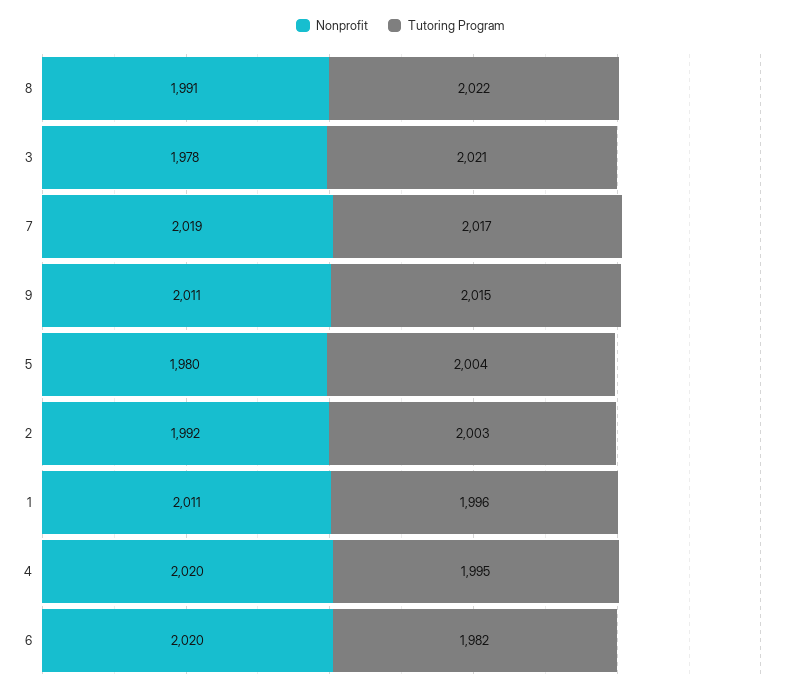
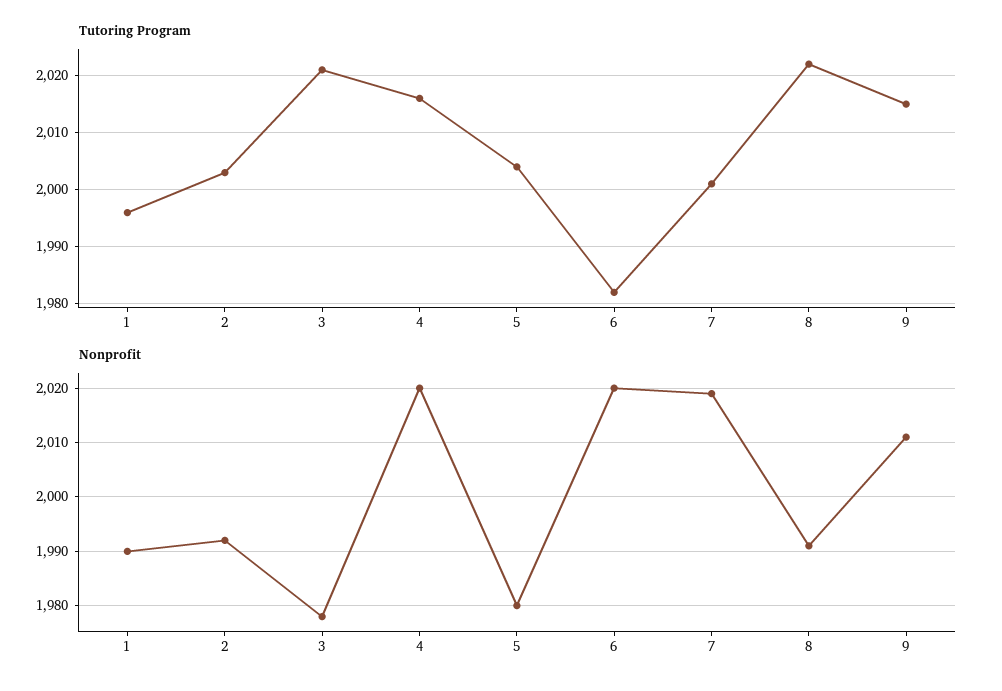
  {
    "Nonprofit": {
      "8": 1991,
      "3": 1978,
      "7": 2019,
      "9": 2011,
      "5": 1980,
      "2": 1992,
-     "1": 2011,
+     "1": 1990,
      "4": 2020,
      "6": 2020
    },
    "Tutoring Program": {
      "8": 2022,
      "3": 2021,
-     "7": 2017,
+     "7": 2000,
      "9": 2015,
      "5": 2004,
      "2": 2003,
      "1": 1996,
-     "4": 1995,
+     "4": 2015,
      "6": 1982
    }
  }

